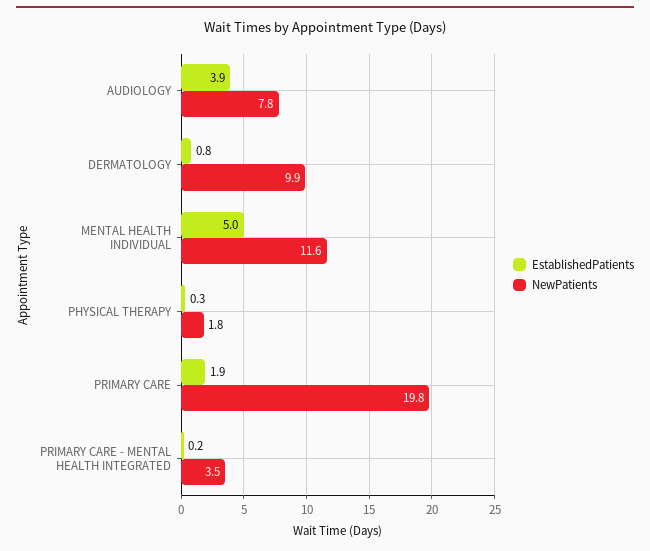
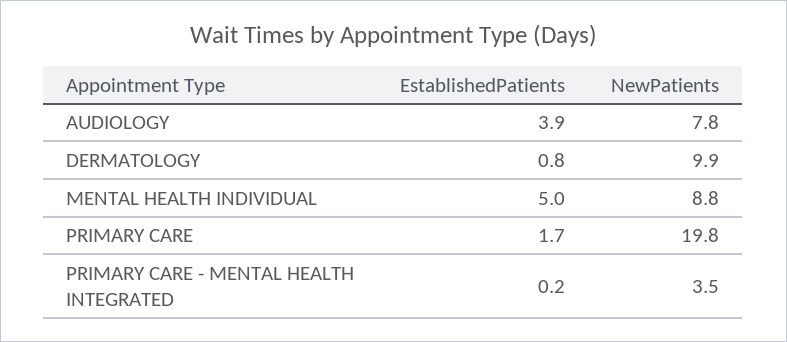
  {
    "EstablishedPatients": {
      "AUDIOLOGY": 3.9,
      "DERMATOLOGY": 0.8,
      "MENTAL HEALTH INDIVIDUAL": 5,
-     "PHYSICAL THERAPY": 0.3,
-     "PRIMARY CARE": 1.9,
+     "PRIMARY CARE": 1.7,
      "PRIMARY CARE - MENTAL HEALTH INTEGRATED": 0.2
    },
    "NewPatients": {
      "AUDIOLOGY": 7.8,
      "DERMATOLOGY": 9.9,
-     "MENTAL HEALTH INDIVIDUAL": 11.6,
+     "MENTAL HEALTH INDIVIDUAL": 8.8,
-     "PHYSICAL THERAPY": 1.8,
      "PRIMARY CARE": 19.8,
      "PRIMARY CARE - MENTAL HEALTH INTEGRATED": 3.5
    }
  }

